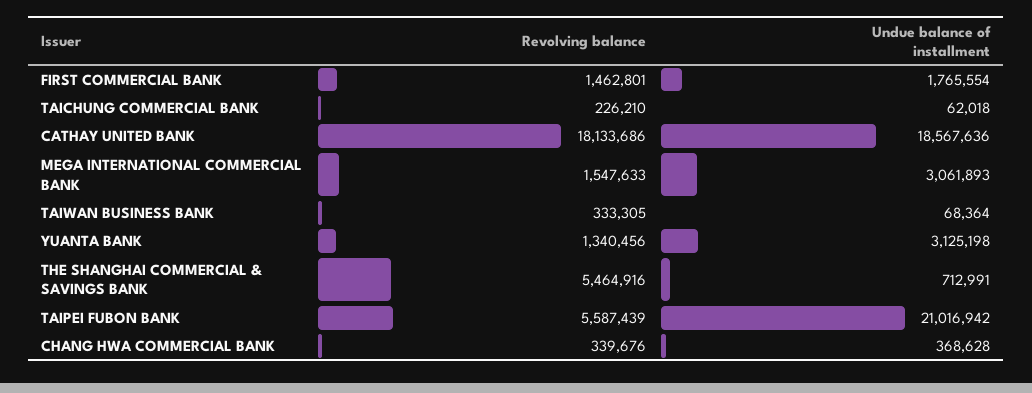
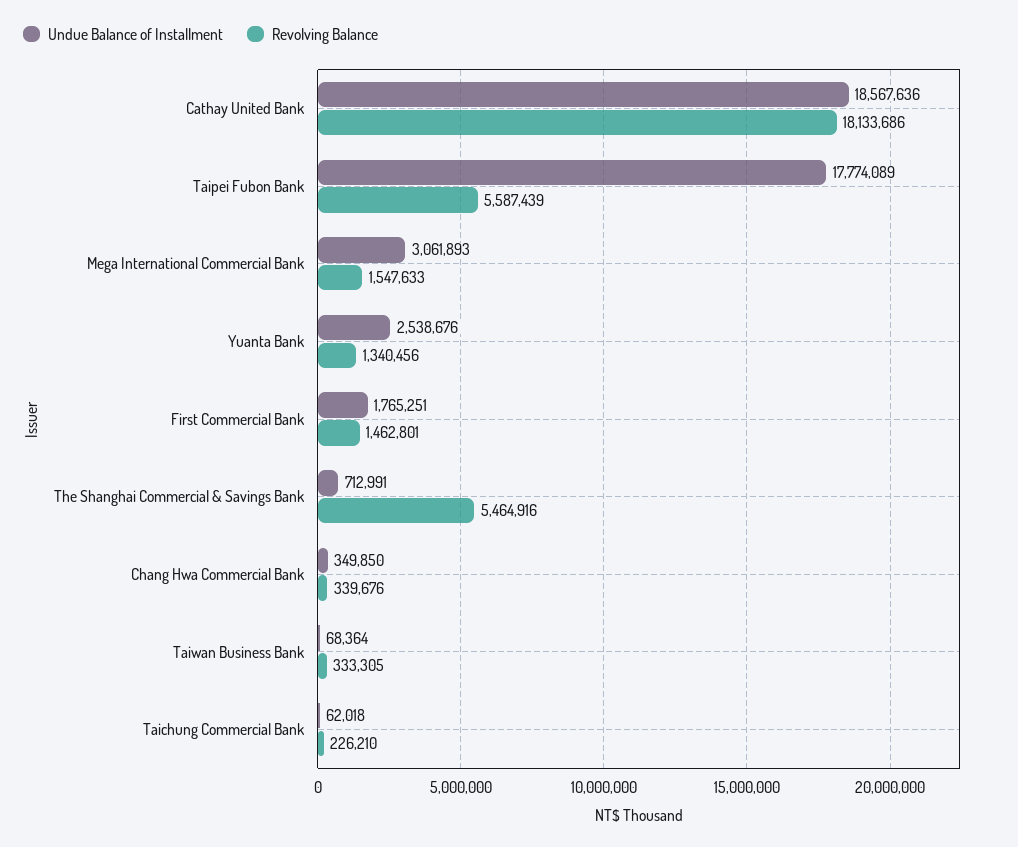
  {
    "Revolving balance": {
      "FIRST COMMERCIAL BANK": 1462801,
      "TAICHUNG COMMERCIAL BANK": 226210,
      "CATHAY UNITED BANK": 18133686,
      "MEGA INTERNATIONAL COMMERCIAL BANK": 1547633,
      "TAIWAN BUSINESS BANK": 333305,
      "YUANTA BANK": 1340456,
      "THE SHANGHAI COMMERCIAL & SAVINGS BANK": 5464916,
      "TAIPEI FUBON BANK": 5587439,
      "CHANG HWA COMMERCIAL BANK": 339676
    },
    "Undue balance of installment": {
-     "FIRST COMMERCIAL BANK": 1765554,
+     "FIRST COMMERCIAL BANK": 1765251,
      "TAICHUNG COMMERCIAL BANK": 62018,
      "CATHAY UNITED BANK": 18567636,
      "MEGA INTERNATIONAL COMMERCIAL BANK": 3061893,
      "TAIWAN BUSINESS BANK": 68364,
-     "YUANTA BANK": 3125198,
+     "YUANTA BANK": 2538676,
      "THE SHANGHAI COMMERCIAL & SAVINGS BANK": 712991,
-     "TAIPEI FUBON BANK": 21016942,
+     "TAIPEI FUBON BANK": 17774089,
-     "CHANG HWA COMMERCIAL BANK": 368628
+     "CHANG HWA COMMERCIAL BANK": 349850
    }
  }

